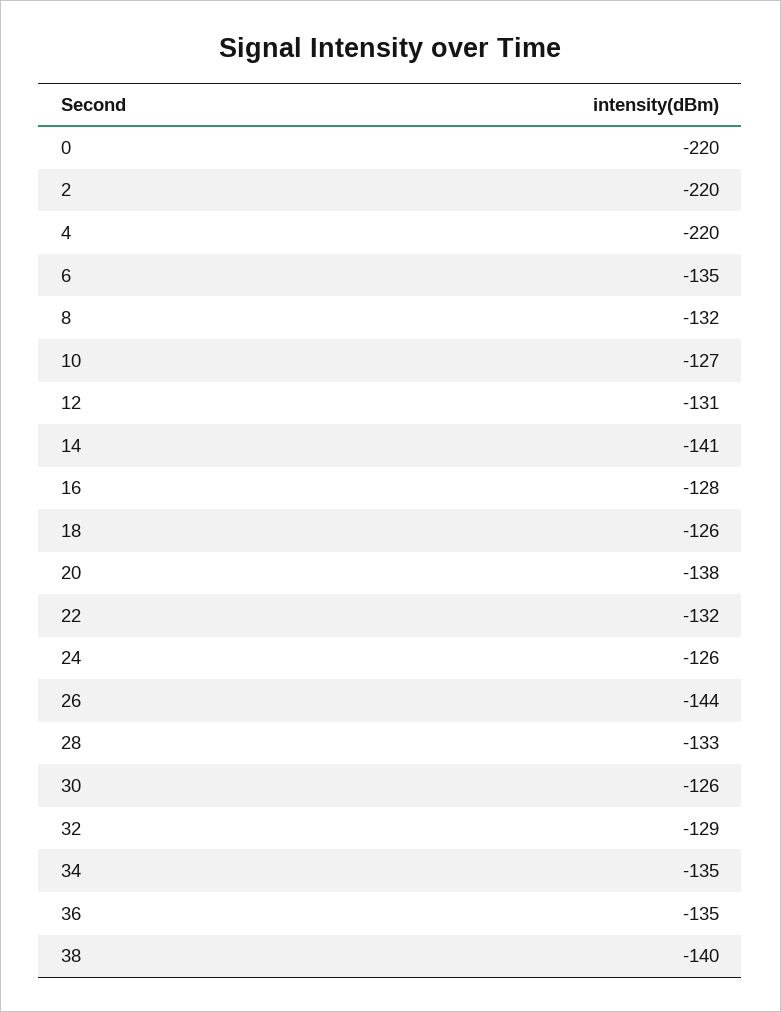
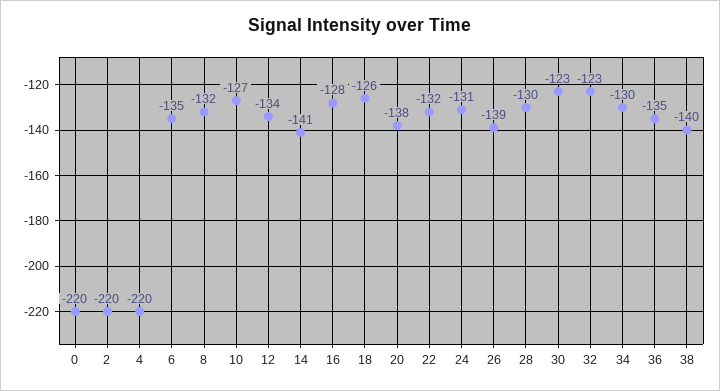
  {
    "0": -220,
    "2": -220,
    "4": -220,
    "6": -135,
    "8": -132,
    "10": -127,
-   "12": -131,
+   "12": -134,
    "14": -141,
    "16": -128,
    "18": -126,
    "20": -138,
    "22": -132,
-   "24": -126,
+   "24": -131,
-   "26": -144,
+   "26": -139,
-   "28": -133,
+   "28": -130,
-   "30": -126,
+   "30": -123,
-   "32": -129,
+   "32": -123,
-   "34": -135,
+   "34": -130,
    "36": -135,
    "38": -140
  }

